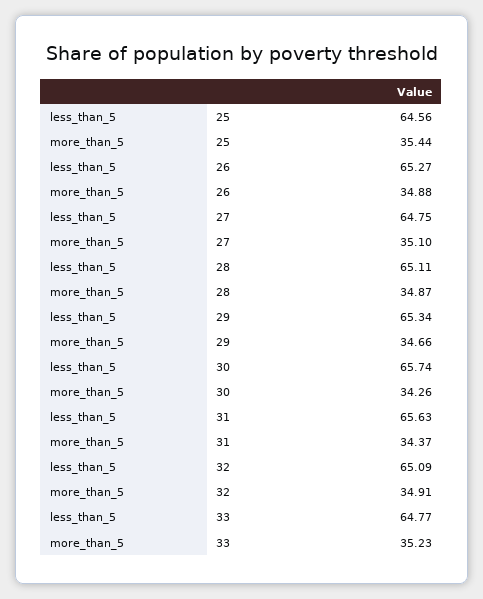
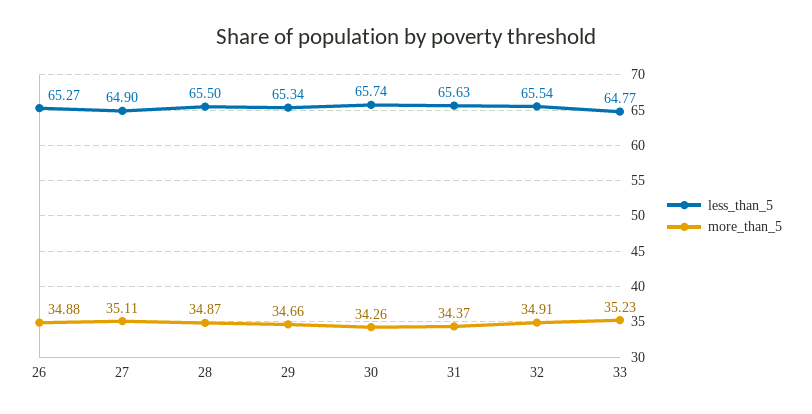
  {
    "less_than_5": {
-     "25": 64.56,
      "26": 65.27,
-     "27": 64.75,
+     "27": 64.9,
-     "28": 65.11,
+     "28": 65.5,
      "29": 65.34,
      "30": 65.74,
      "31": 65.63,
-     "32": 65.09,
+     "32": 65.54,
      "33": 64.77
    },
    "more_than_5": {
-     "25": 35.44,
      "26": 34.88,
-     "27": 35.1,
+     "27": 35.11,
      "28": 34.87,
      "29": 34.66,
      "30": 34.26,
      "31": 34.37,
      "32": 34.91,
      "33": 35.23
    }
  }

